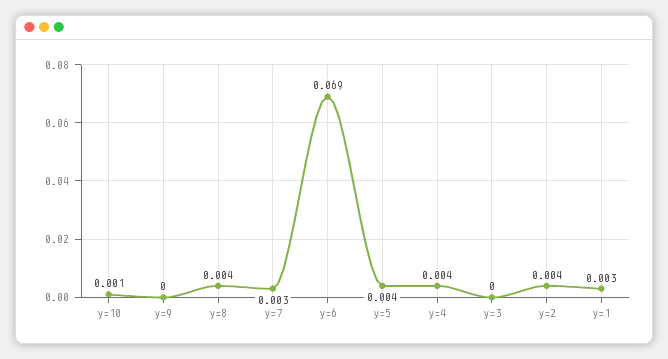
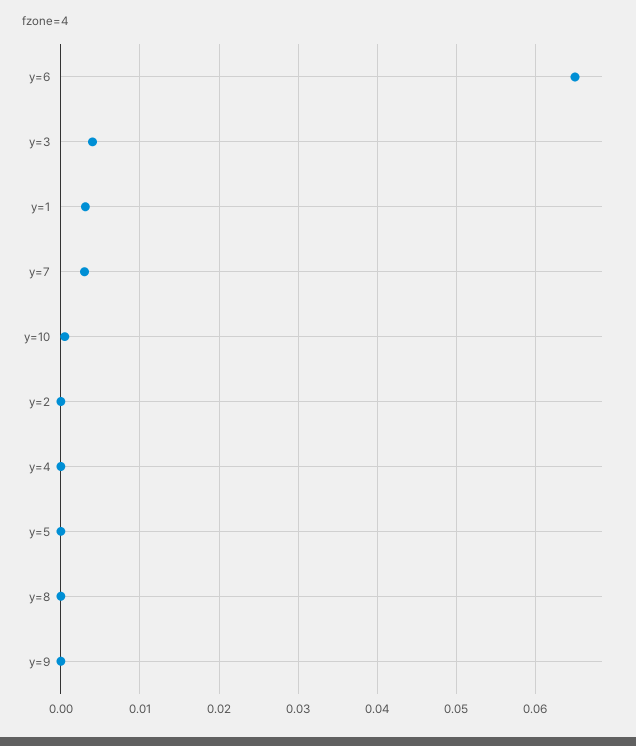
  {
    "y=10": 0.001,
    "y=9": 0,
-   "y=8": 0.004,
+   "y=8": 0,
    "y=7": 0.003,
-   "y=6": 0.069,
+   "y=6": 0.065,
-   "y=5": 0.004,
+   "y=5": 0,
-   "y=4": 0.004,
+   "y=4": 0,
-   "y=3": 0,
+   "y=3": 0.004,
-   "y=2": 0.004,
+   "y=2": 0,
    "y=1": 0.003
  }

